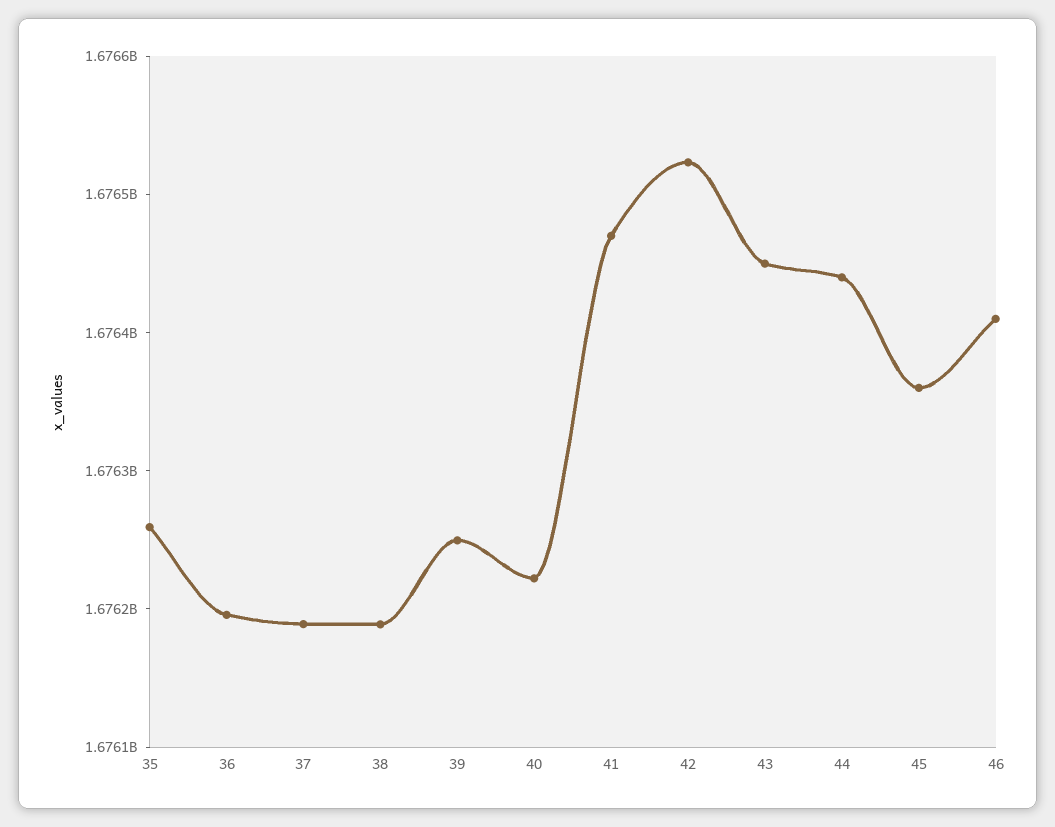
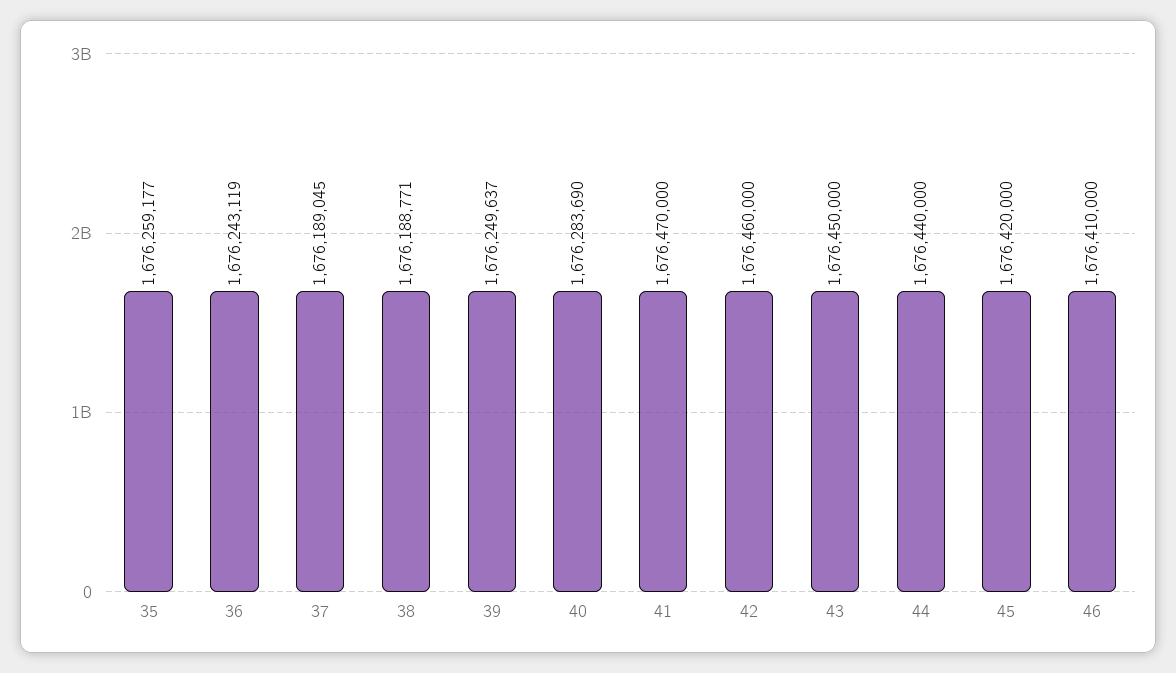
  {
    "35": 1676259177,
-   "36": 1676200000,
+   "36": 1676243119,
    "37": 1676189045,
    "38": 1676188771,
    "39": 1676249637,
-   "40": 1676220000,
+   "40": 1676283690,
    "41": 1676470000,
-   "42": 1676520000,
+   "42": 1676460000,
    "43": 1676450000,
    "44": 1676440000,
-   "45": 1676360000,
+   "45": 1676420000,
    "46": 1676410000
  }

